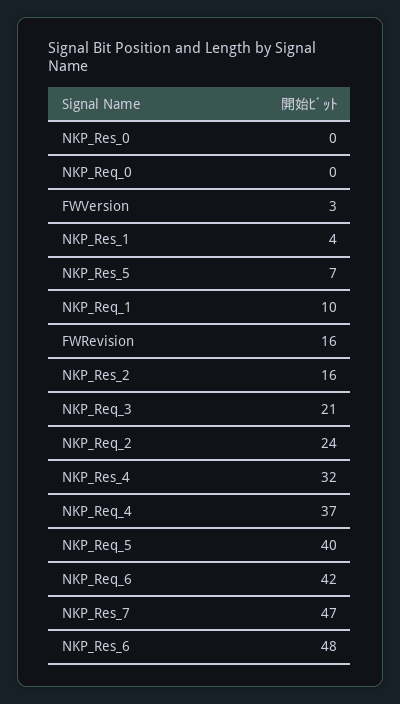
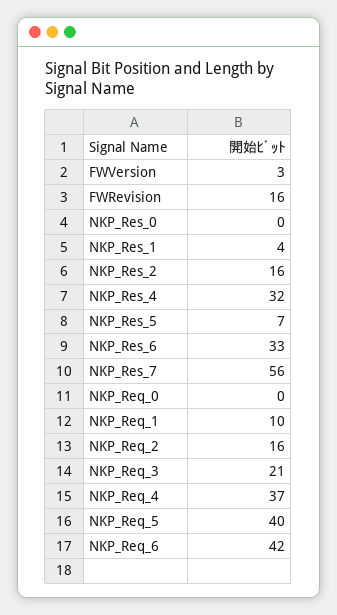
  {
    "NKP_Res_0": 0,
    "NKP_Req_0": 0,
    "FWVersion": 3,
    "NKP_Res_1": 4,
    "NKP_Res_5": 7,
    "NKP_Req_1": 10,
    "FWRevision": 16,
    "NKP_Res_2": 16,
    "NKP_Req_3": 21,
-   "NKP_Req_2": 24,
+   "NKP_Req_2": 16,
    "NKP_Res_4": 32,
    "NKP_Req_4": 37,
    "NKP_Req_5": 40,
    "NKP_Req_6": 42,
-   "NKP_Res_7": 47,
+   "NKP_Res_7": 56,
-   "NKP_Res_6": 48
+   "NKP_Res_6": 33
  }

